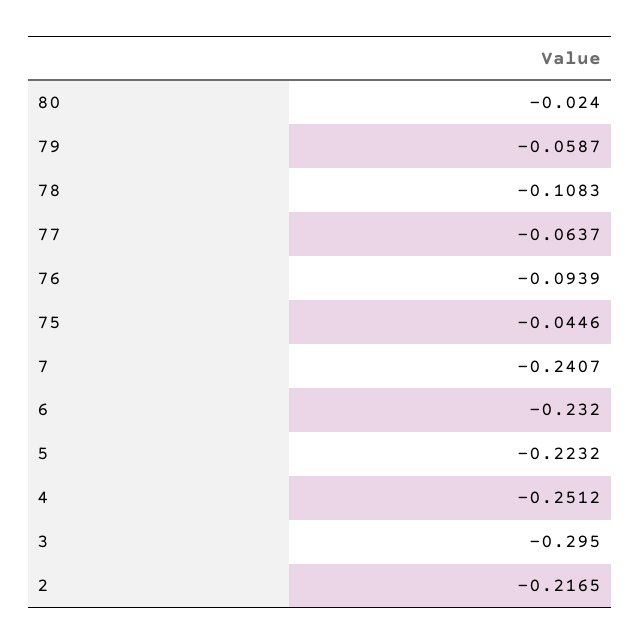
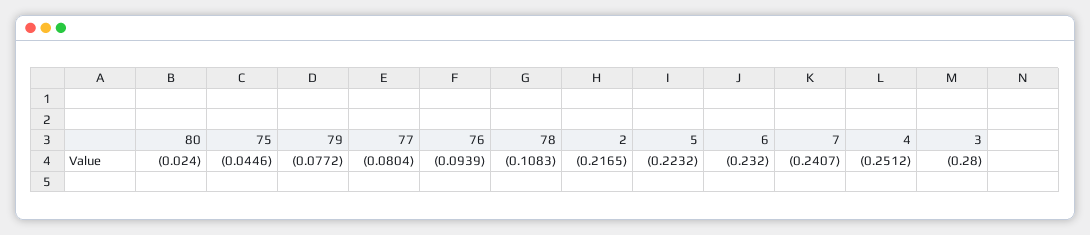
  {
    "80": -0.024,
-   "79": -0.0587,
+   "79": -0.0772,
    "78": -0.1083,
-   "77": -0.0637,
+   "77": -0.0804,
    "76": -0.0939,
    "75": -0.0446,
    "7": -0.2407,
    "6": -0.232,
    "5": -0.2232,
    "4": -0.2512,
-   "3": -0.295,
+   "3": -0.28,
    "2": -0.2165
  }

